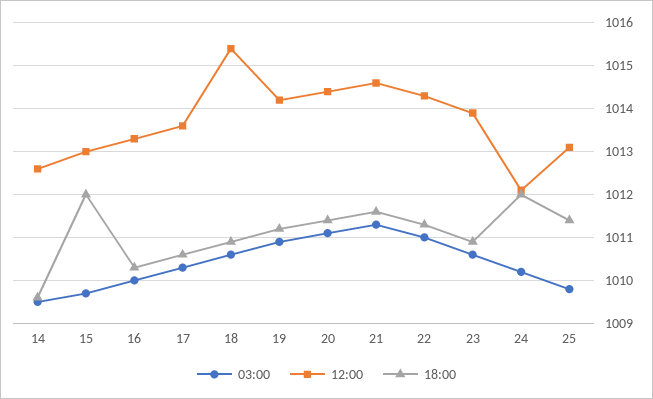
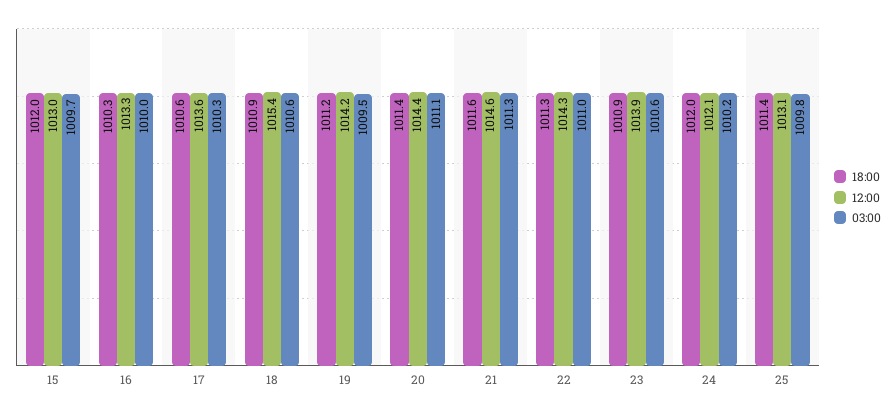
  {
    "03:00": {
-     "14": 1009.5,
      "15": 1009.7,
      "16": 1010,
      "17": 1010.3,
      "18": 1010.6,
-     "19": 1011,
+     "19": 1009.5,
      "20": 1011.1,
      "21": 1011.3,
      "22": 1011,
      "23": 1010.6,
      "24": 1010.2,
      "25": 1009.8
    },
    "12:00": {
-     "14": 1012.5,
      "15": 1013,
      "16": 1013.3,
      "17": 1013.6,
      "18": 1015.4,
      "19": 1014.2,
      "20": 1014.4,
      "21": 1014.6,
      "22": 1014.3,
      "23": 1013.9,
      "24": 1012.1,
      "25": 1013.1
    },
    "18:00": {
-     "14": 1009.5,
      "15": 1012,
      "16": 1010.3,
      "17": 1010.6,
      "18": 1010.9,
      "19": 1011.2,
      "20": 1011.4,
      "21": 1011.6,
      "22": 1011.3,
      "23": 1010.9,
      "24": 1012,
      "25": 1011.4
    }
  }

